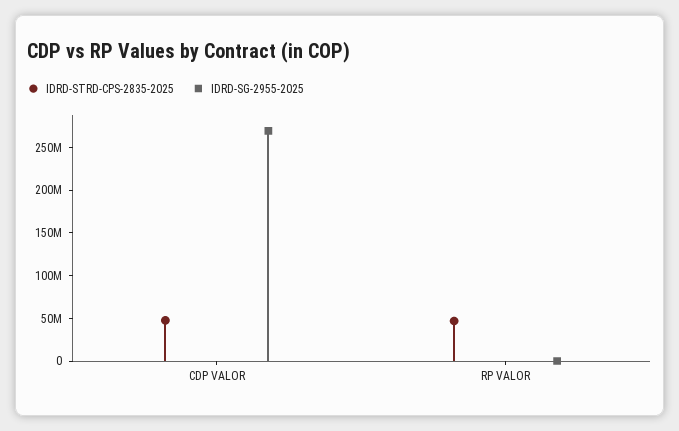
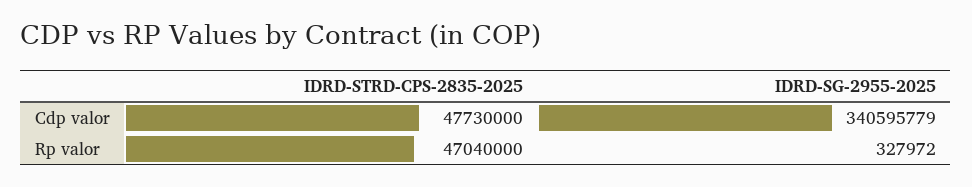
  {
    "IDRD-STRD-CPS-2835-2025": {
      "CDP VALOR": 47730000,
      "RP VALOR": 47040000
    },
    "IDRD-SG-2955-2025": {
-     "CDP VALOR": 270000000,
+     "CDP VALOR": 340595779,
      "RP VALOR": 327972
    }
  }

